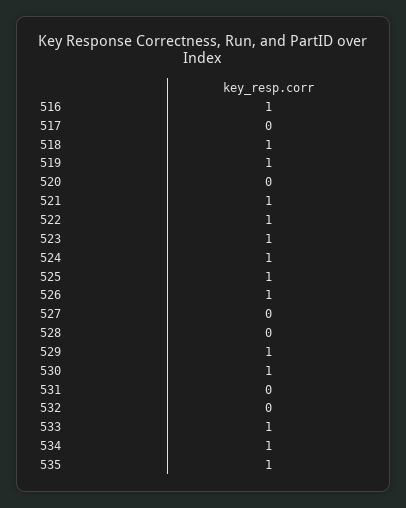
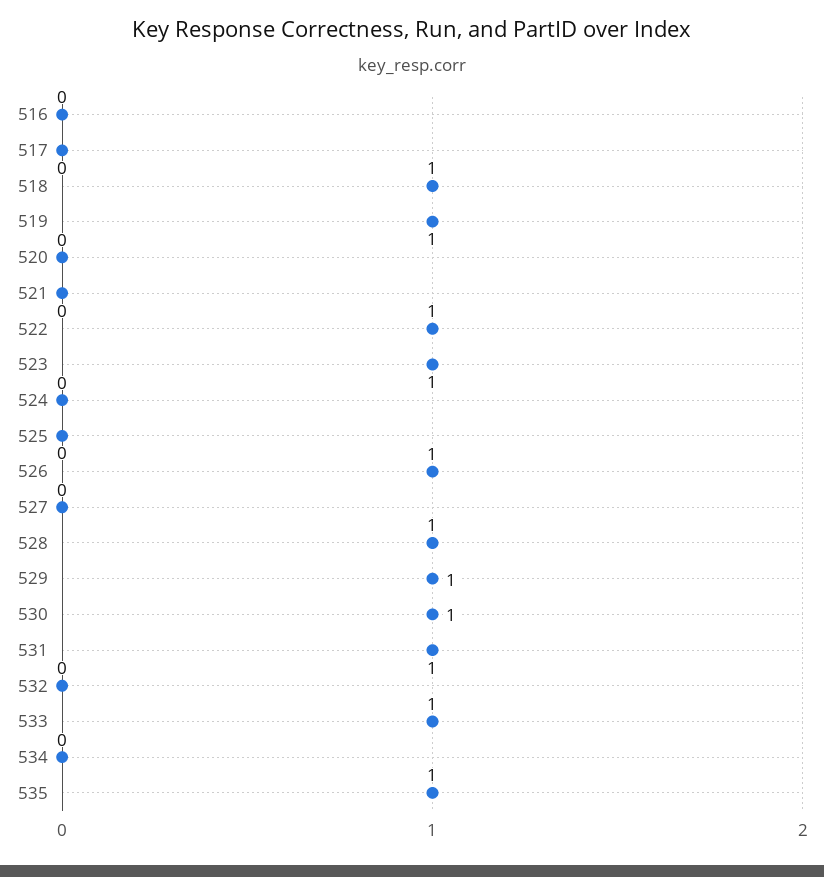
  {
-   "516": 1,
+   "516": 0,
    "517": 0,
    "518": 1,
    "519": 1,
    "520": 0,
-   "521": 1,
+   "521": 0,
    "522": 1,
    "523": 1,
-   "524": 1,
+   "524": 0,
-   "525": 1,
+   "525": 0,
    "526": 1,
    "527": 0,
-   "528": 0,
+   "528": 1,
    "529": 1,
    "530": 1,
-   "531": 0,
+   "531": 1,
    "532": 0,
    "533": 1,
-   "534": 1,
+   "534": 0,
    "535": 1
  }

